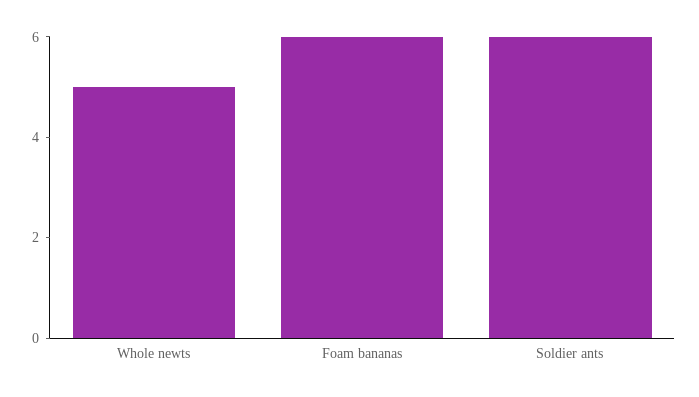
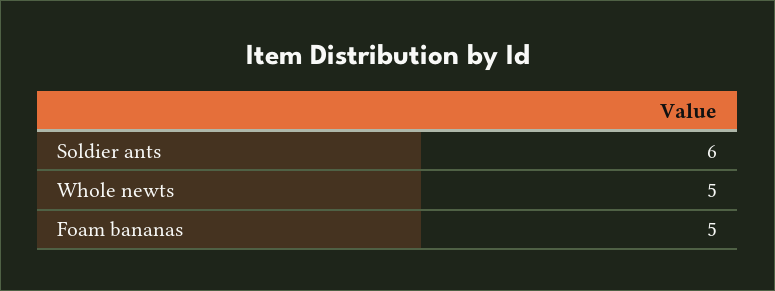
  {
    "Whole newts": 5,
-   "Foam bananas": 6,
+   "Foam bananas": 5,
    "Soldier ants": 6
  }

